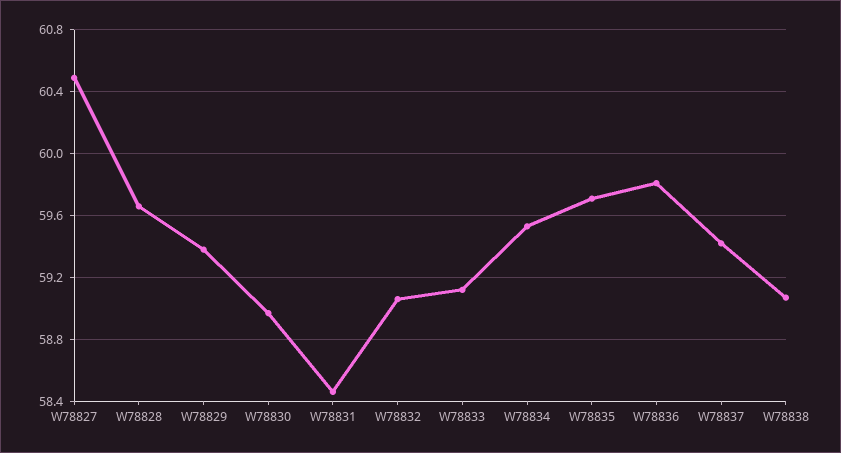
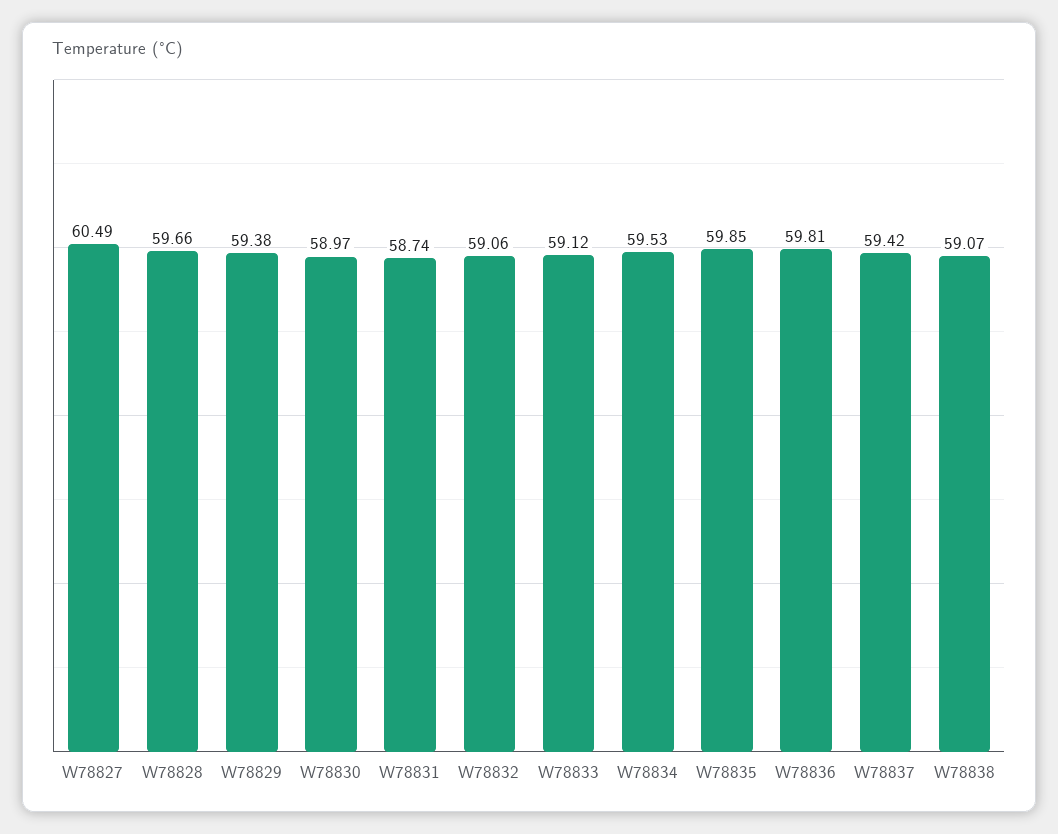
  {
    "W78827": 60.49,
    "W78828": 59.66,
    "W78829": 59.38,
    "W78830": 58.97,
-   "W78831": 58.45,
+   "W78831": 58.74,
    "W78832": 59.06,
    "W78833": 59.12,
    "W78834": 59.53,
-   "W78835": 59.7,
+   "W78835": 59.85,
    "W78836": 59.81,
    "W78837": 59.42,
    "W78838": 59.07
  }

